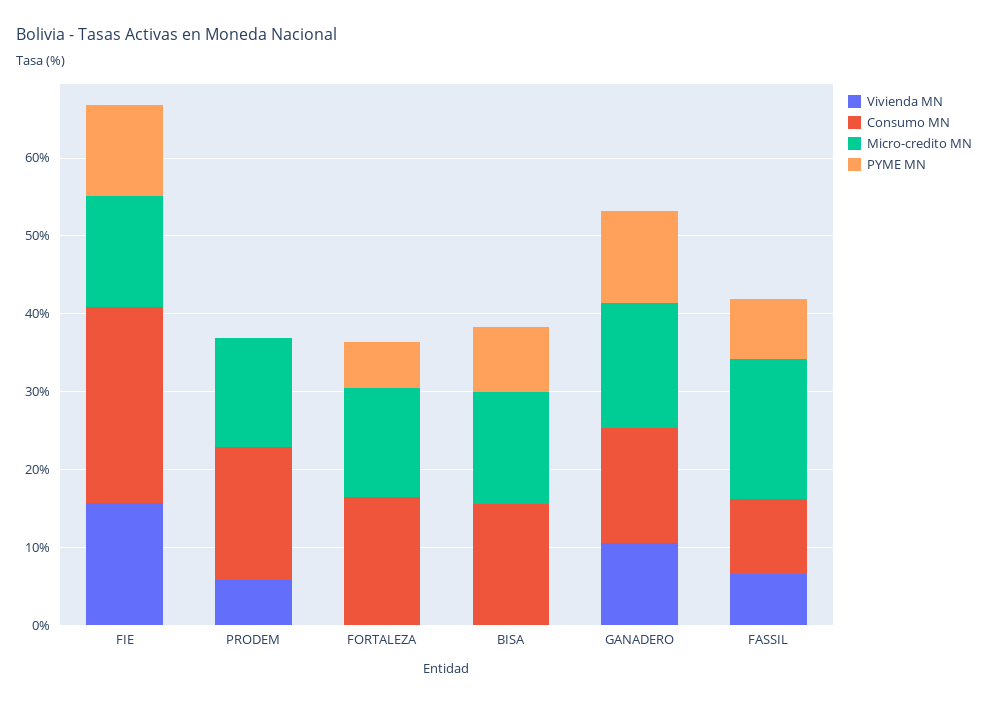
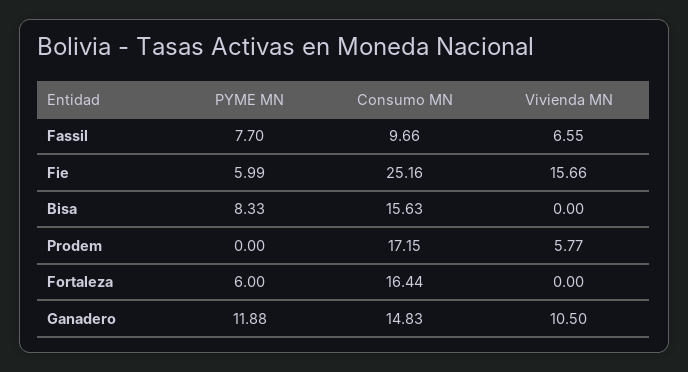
  {
    "Vivienda MN": {
      "FIE": 15.66,
      "PRODEM": 5.77,
      "FORTALEZA": 0,
      "BISA": 0,
      "GANADERO": 10.5,
      "FASSIL": 6.55
    },
    "Consumo MN": {
      "FIE": 25.16,
      "PRODEM": 17.15,
      "FORTALEZA": 16.44,
      "BISA": 15.63,
      "GANADERO": 14.83,
      "FASSIL": 9.66
    },
-   "Micro-credito MN": {
-     "FIE": 14,
-     "PRODEM": 14,
-     "FORTALEZA": 14,
-     "BISA": 14,
-     "GANADERO": 16,
-     "FASSIL": 18
-   },
    "PYME MN": {
-     "FIE": 12,
+     "FIE": 5.99,
      "PRODEM": 0,
      "FORTALEZA": 6,
      "BISA": 8.33,
      "GANADERO": 11.88,
      "FASSIL": 7.7
    }
  }

